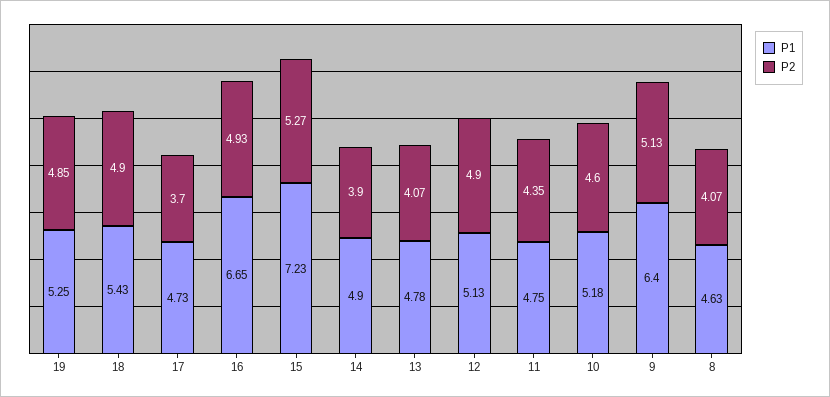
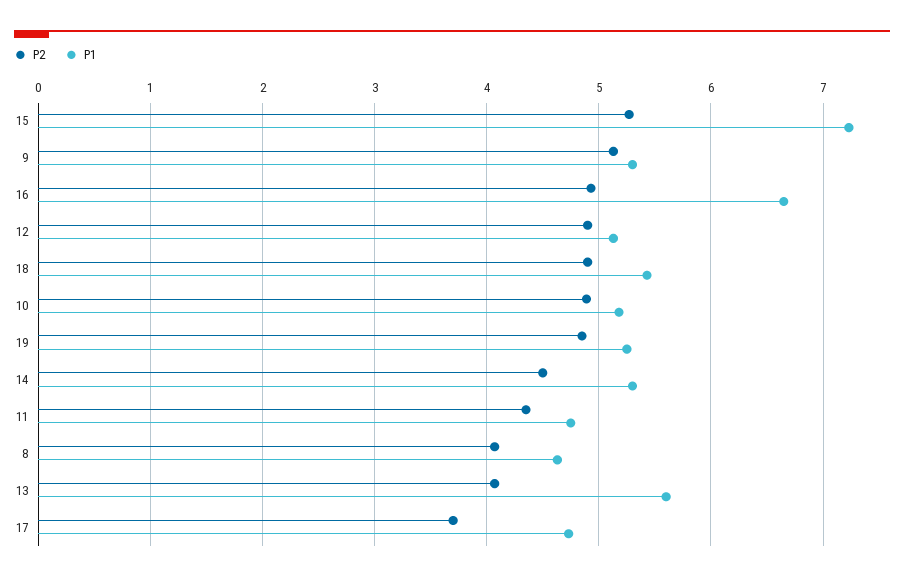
  {
    "P1": {
      "19": 5.25,
      "18": 5.43,
      "17": 4.73,
      "16": 6.65,
      "15": 7.23,
-     "14": 4.9,
+     "14": 5.3,
-     "13": 4.78,
+     "13": 5.6,
      "12": 5.13,
      "11": 4.75,
      "10": 5.18,
-     "9": 6.4,
+     "9": 5.3,
      "8": 4.63
    },
    "P2": {
      "19": 4.85,
      "18": 4.9,
      "17": 3.7,
      "16": 4.93,
      "15": 5.27,
-     "14": 3.9,
+     "14": 4.5,
      "13": 4.07,
      "12": 4.9,
      "11": 4.35,
-     "10": 4.6,
+     "10": 4.9,
      "9": 5.13,
      "8": 4.07
    }
  }

